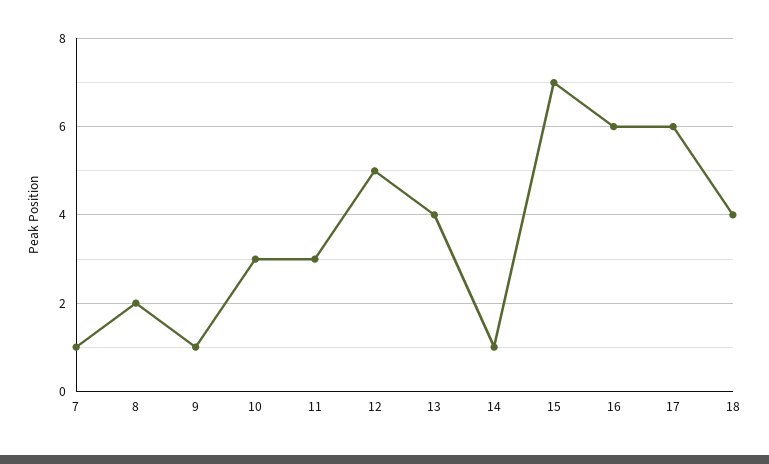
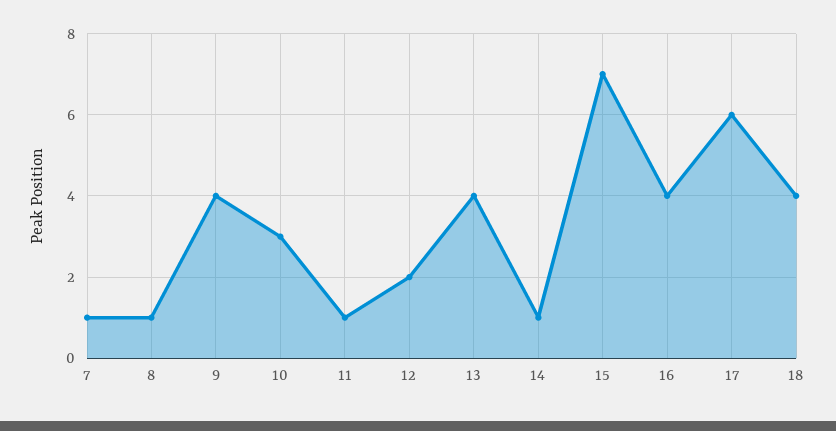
  {
    "7": 1,
-   "8": 2,
+   "8": 1,
-   "9": 1,
+   "9": 4,
    "10": 3,
-   "11": 3,
+   "11": 1,
-   "12": 5,
+   "12": 2,
    "13": 4,
    "14": 1,
    "15": 7,
-   "16": 6,
+   "16": 4,
    "17": 6,
    "18": 4
  }

